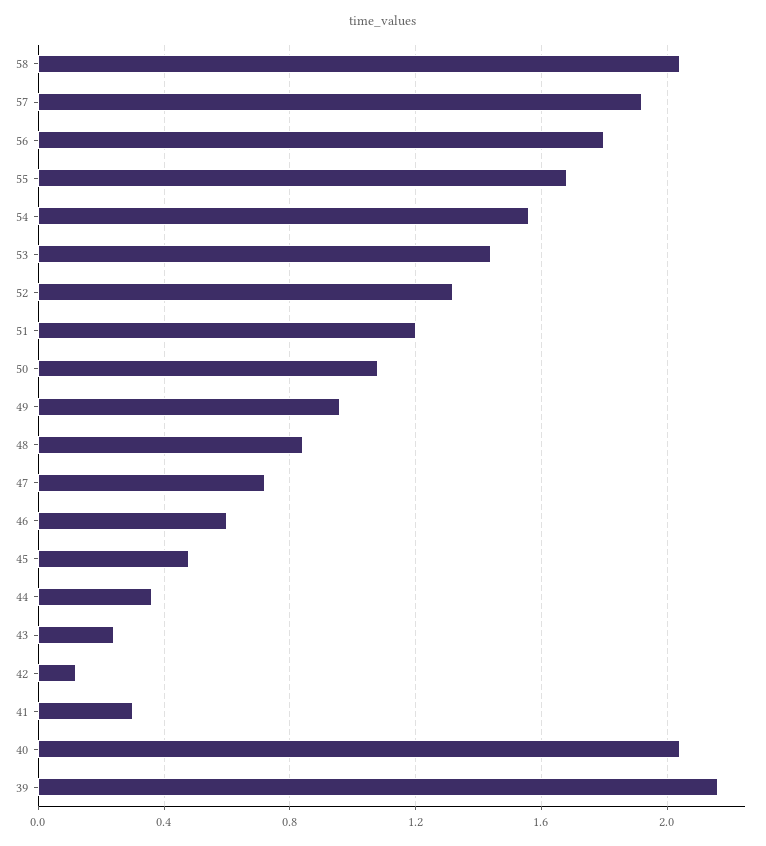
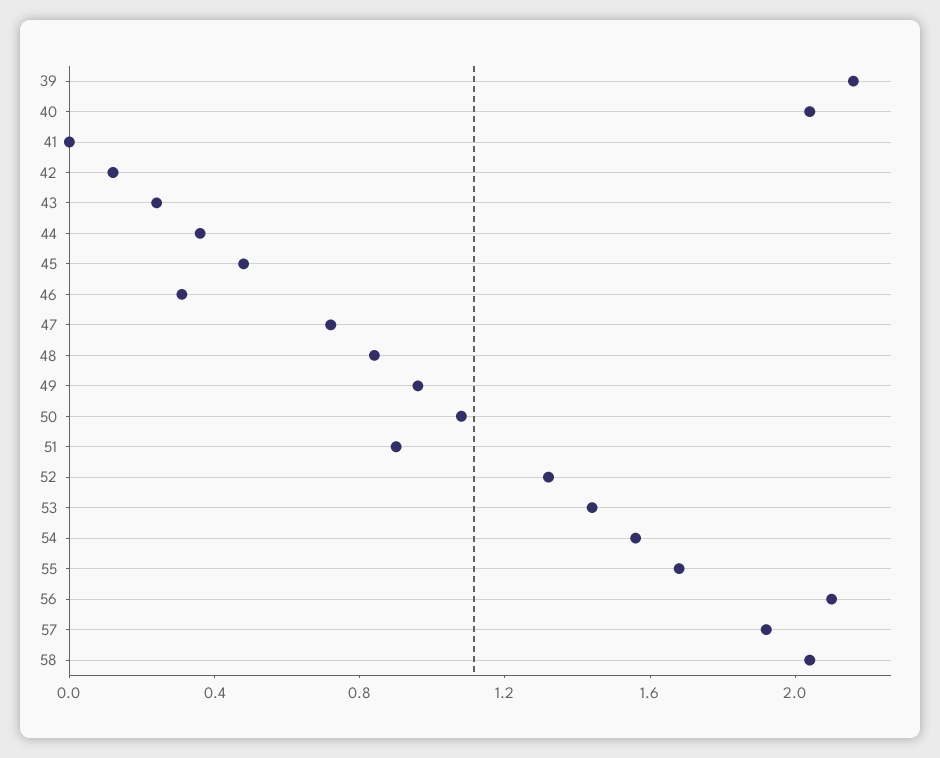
  {
    "58": 2.05,
    "57": 1.9,
-   "56": 1.8,
+   "56": 2.1,
    "55": 1.7,
    "54": 1.55,
    "53": 1.45,
    "52": 1.3,
-   "51": 1.2,
+   "51": 0.9,
    "50": 1.1,
    "49": 0.95,
    "48": 0.85,
    "47": 0.7,
-   "46": 0.6,
+   "46": 0.3,
    "45": 0.5,
    "44": 0.35,
    "43": 0.25,
    "42": 0.1,
-   "41": 0.3,
+   "41": 0,
    "40": 2.05,
    "39": 2.15
  }

